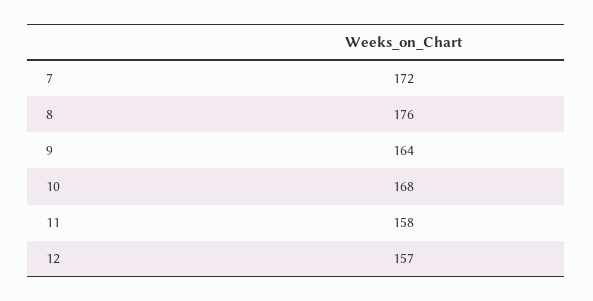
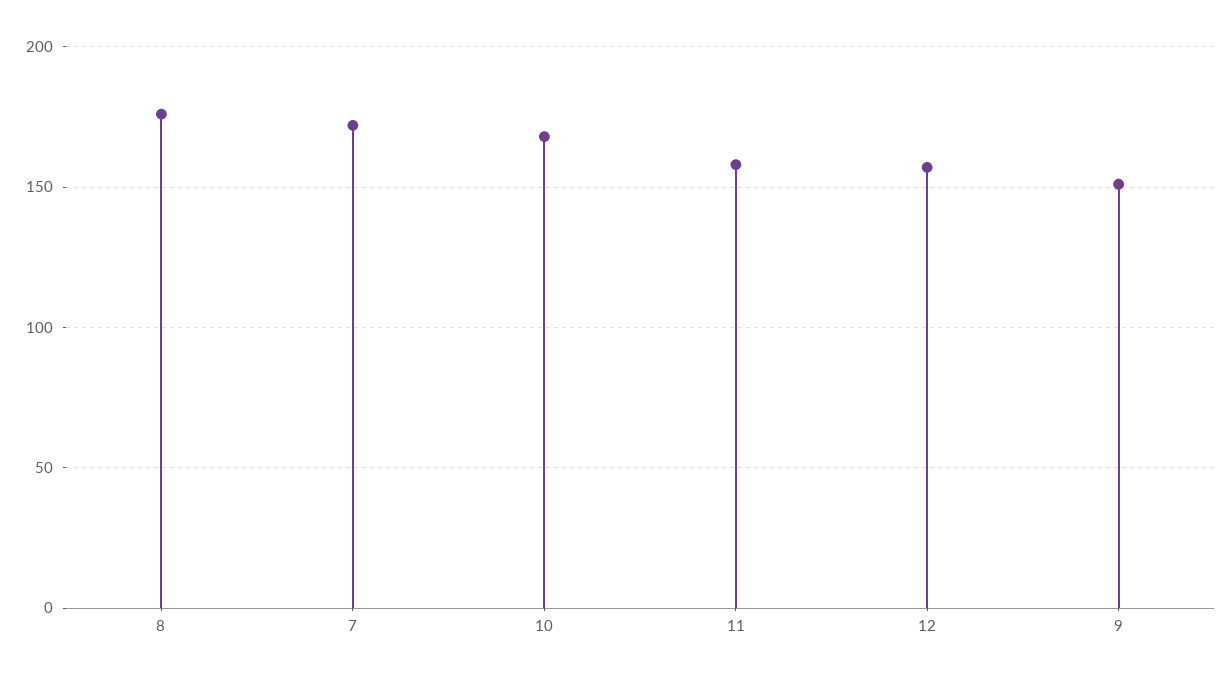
  {
    "7": 172,
    "8": 176,
-   "9": 164,
+   "9": 150,
    "10": 168,
    "11": 158,
    "12": 157
  }

